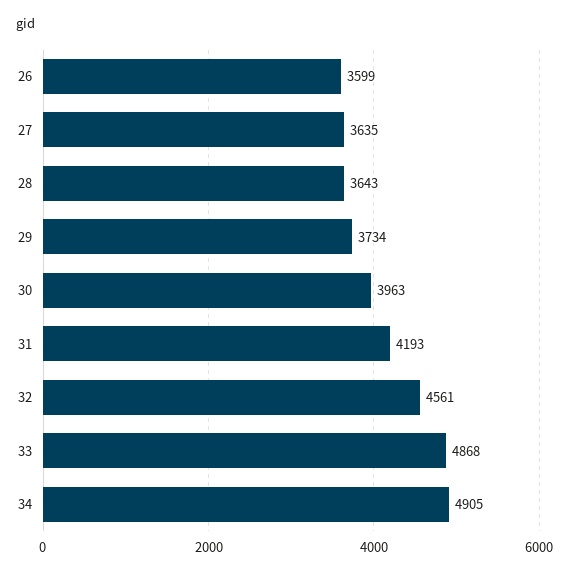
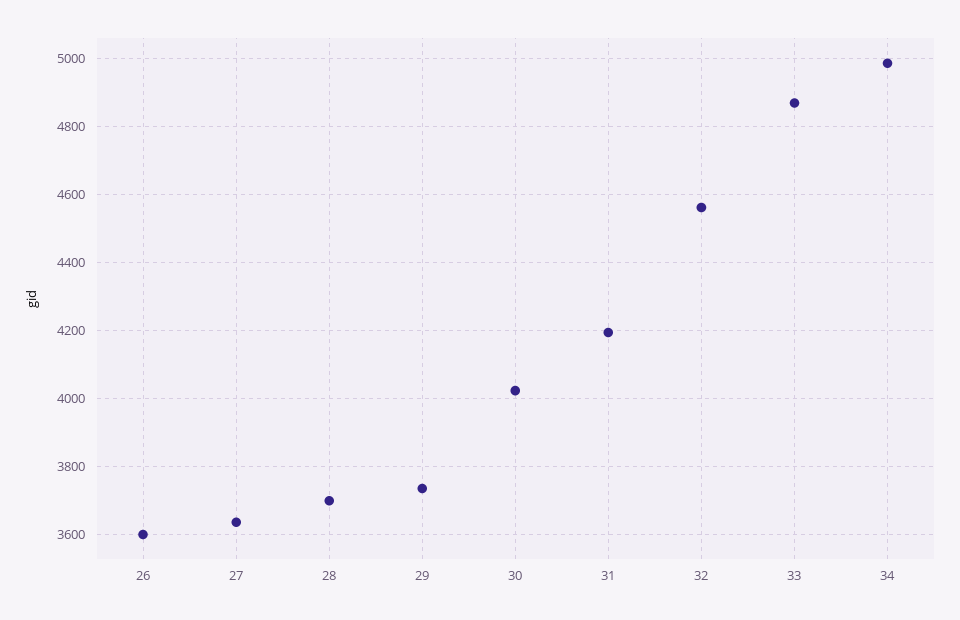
  {
    "26": 3599,
    "27": 3635,
-   "28": 3643,
+   "28": 3700,
    "29": 3734,
-   "30": 3963,
+   "30": 4020,
    "31": 4193,
    "32": 4561,
    "33": 4868,
-   "34": 4905
+   "34": 4980
  }

